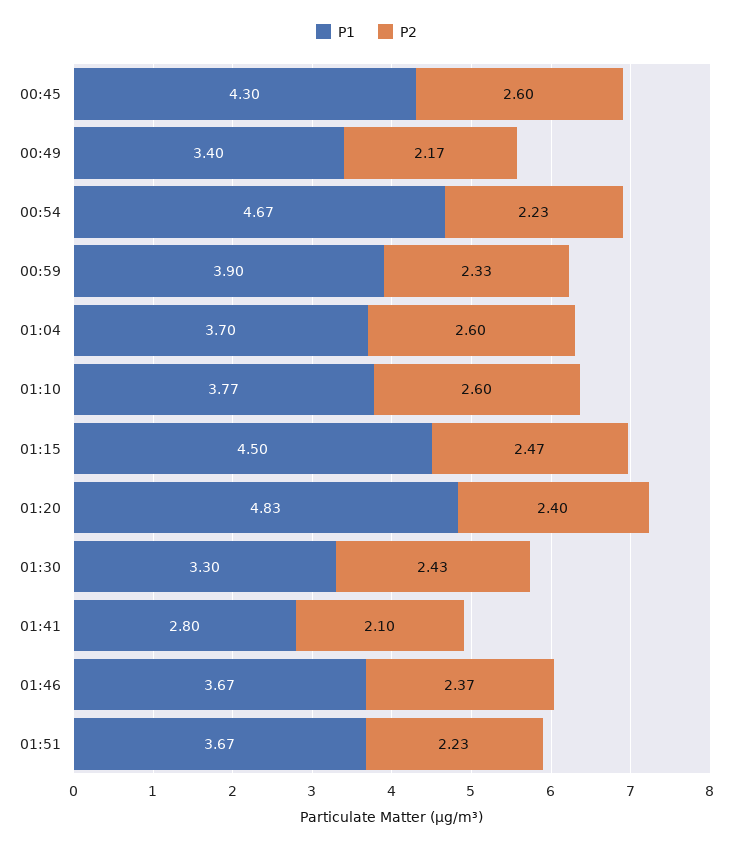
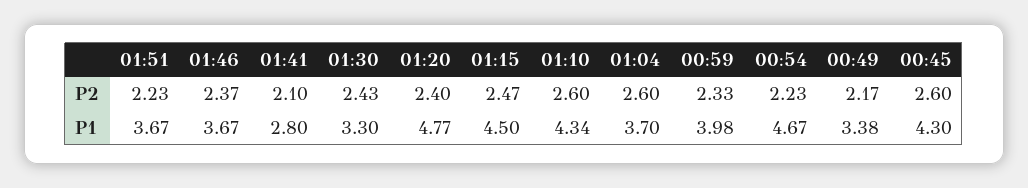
  {
    "P1": {
      "00:45": 4.3,
-     "00:49": 3.4,
+     "00:49": 3.38,
      "00:54": 4.67,
-     "00:59": 3.9,
+     "00:59": 3.98,
      "01:04": 3.7,
-     "01:10": 3.77,
+     "01:10": 4.34,
      "01:15": 4.5,
-     "01:20": 4.83,
+     "01:20": 4.77,
      "01:30": 3.3,
      "01:41": 2.8,
      "01:46": 3.67,
      "01:51": 3.67
    },
    "P2": {
      "00:45": 2.6,
      "00:49": 2.17,
      "00:54": 2.23,
      "00:59": 2.33,
      "01:04": 2.6,
      "01:10": 2.6,
      "01:15": 2.47,
      "01:20": 2.4,
      "01:30": 2.43,
      "01:41": 2.1,
      "01:46": 2.37,
      "01:51": 2.23
    }
  }

